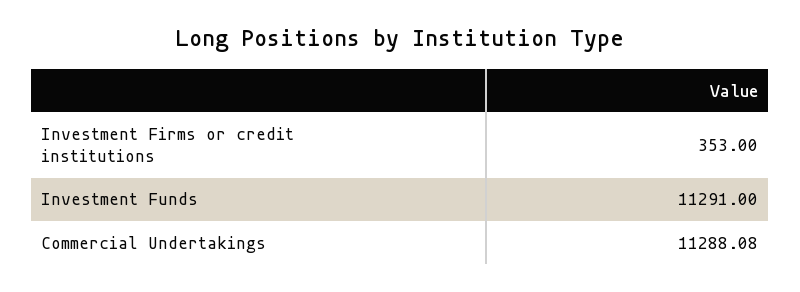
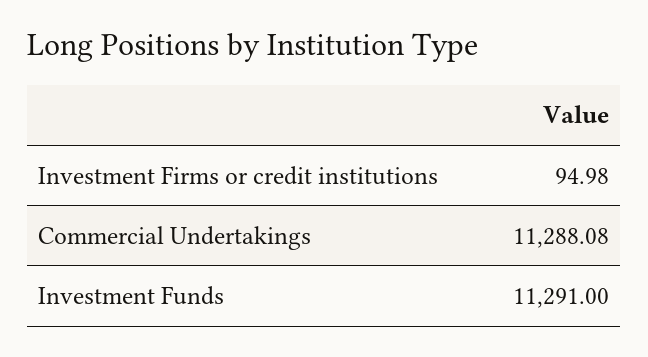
  {
-   "Investment Firms or credit institutions": 353,
+   "Investment Firms or credit institutions": 94.98,
    "Investment Funds": 11291,
    "Commercial Undertakings": 11288.08
  }

